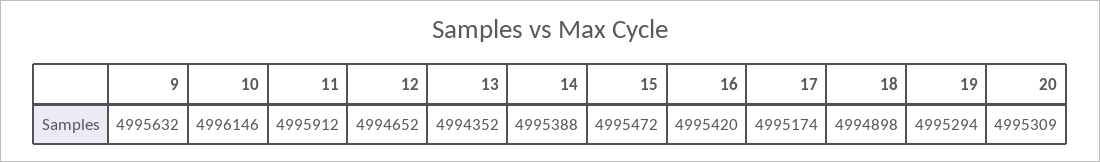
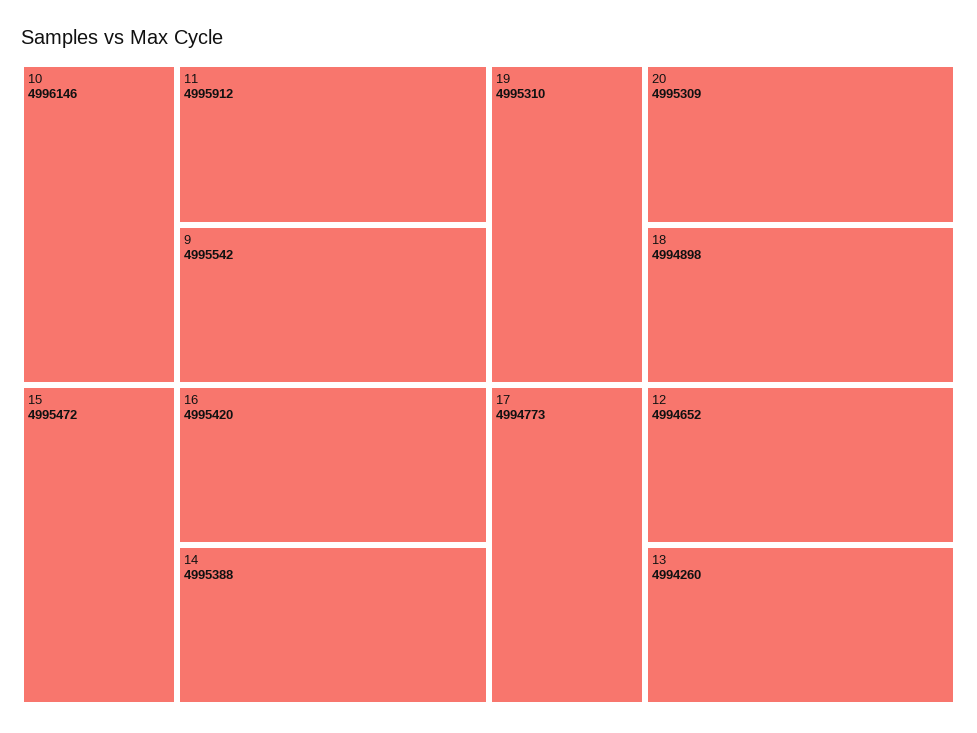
  {
-   "9": 4995632,
+   "9": 4995542,
    "10": 4996146,
    "11": 4995912,
    "12": 4994652,
-   "13": 4994352,
+   "13": 4994260,
    "14": 4995388,
    "15": 4995472,
    "16": 4995420,
-   "17": 4995174,
+   "17": 4994773,
    "18": 4994898,
-   "19": 4995294,
+   "19": 4995310,
    "20": 4995309
  }

